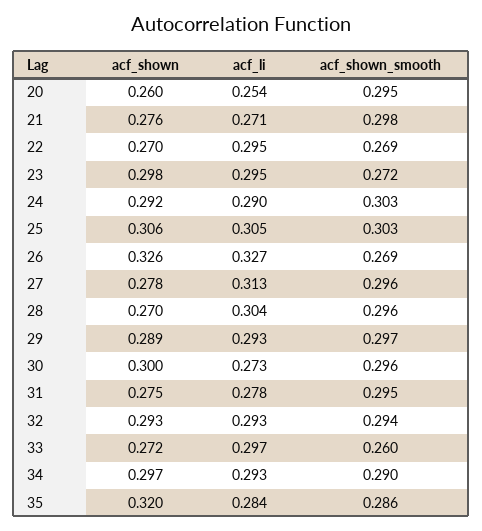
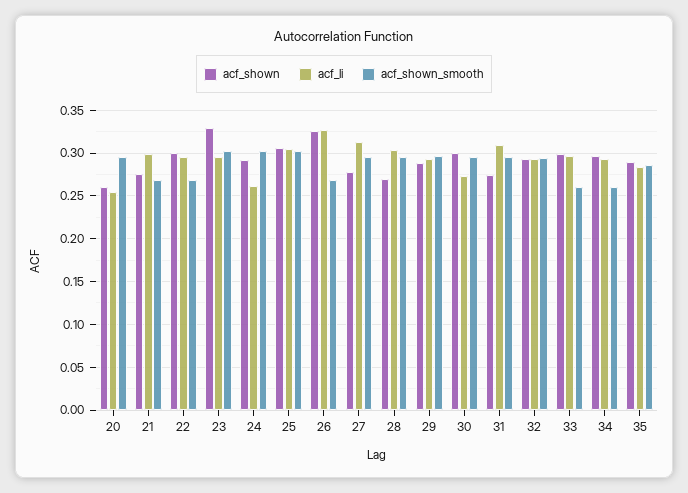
  {
    "acf_shown": {
      "20": 0.26,
      "21": 0.276,
-     "22": 0.27,
+     "22": 0.3,
-     "23": 0.298,
+     "23": 0.33,
      "24": 0.292,
      "25": 0.306,
      "26": 0.326,
      "27": 0.278,
      "28": 0.27,
      "29": 0.289,
      "30": 0.3,
      "31": 0.275,
      "32": 0.293,
-     "33": 0.272,
+     "33": 0.3,
      "34": 0.297,
-     "35": 0.32
+     "35": 0.29
    },
    "acf_li": {
      "20": 0.254,
-     "21": 0.271,
+     "21": 0.3,
      "22": 0.295,
      "23": 0.295,
-     "24": 0.29,
+     "24": 0.26,
      "25": 0.305,
      "26": 0.327,
      "27": 0.313,
      "28": 0.304,
      "29": 0.293,
      "30": 0.273,
-     "31": 0.278,
+     "31": 0.31,
      "32": 0.293,
      "33": 0.297,
      "34": 0.293,
      "35": 0.284
    },
    "acf_shown_smooth": {
      "20": 0.295,
-     "21": 0.298,
+     "21": 0.27,
      "22": 0.269,
-     "23": 0.272,
+     "23": 0.3,
      "24": 0.303,
      "25": 0.303,
      "26": 0.269,
      "27": 0.296,
      "28": 0.296,
      "29": 0.297,
      "30": 0.296,
      "31": 0.295,
      "32": 0.294,
      "33": 0.26,
-     "34": 0.29,
+     "34": 0.26,
      "35": 0.286
    }
  }

